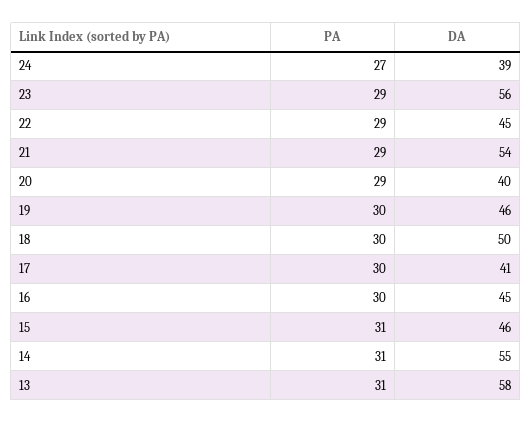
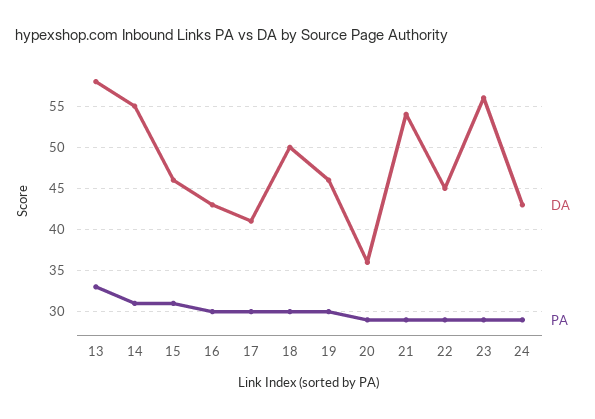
  {
    "PA": {
-     "24": 27,
+     "24": 29,
      "23": 29,
      "22": 29,
      "21": 29,
      "20": 29,
      "19": 30,
      "18": 30,
      "17": 30,
      "16": 30,
      "15": 31,
      "14": 31,
-     "13": 31
+     "13": 33
    },
    "DA": {
-     "24": 39,
+     "24": 43,
      "23": 56,
      "22": 45,
      "21": 54,
-     "20": 40,
+     "20": 36,
      "19": 46,
      "18": 50,
      "17": 41,
-     "16": 45,
+     "16": 43,
      "15": 46,
      "14": 55,
      "13": 58
    }
  }

